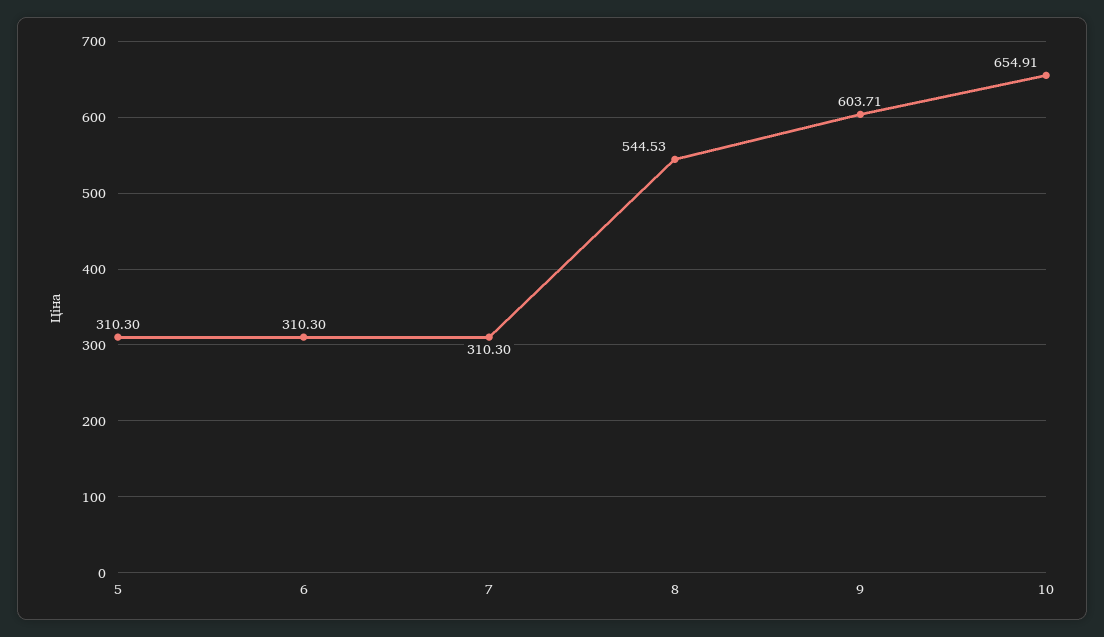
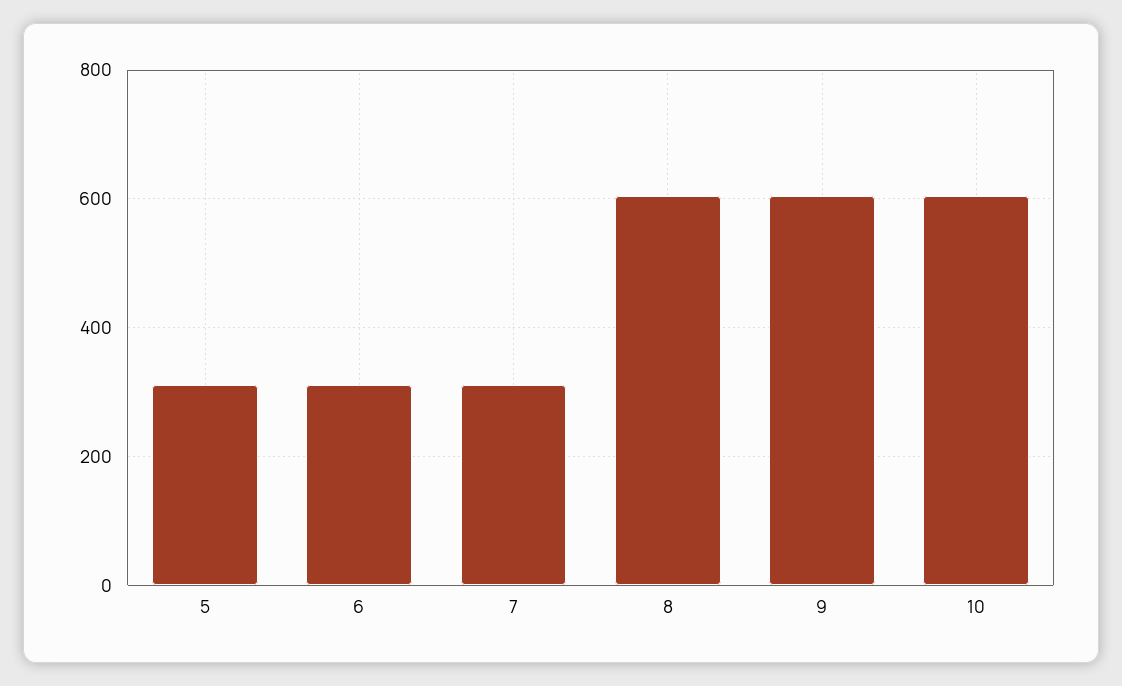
  {
    "5": 310.3,
    "6": 310.3,
    "7": 310.3,
-   "8": 544.53,
+   "8": 600,
    "9": 603.71,
-   "10": 654.91
+   "10": 600
  }

